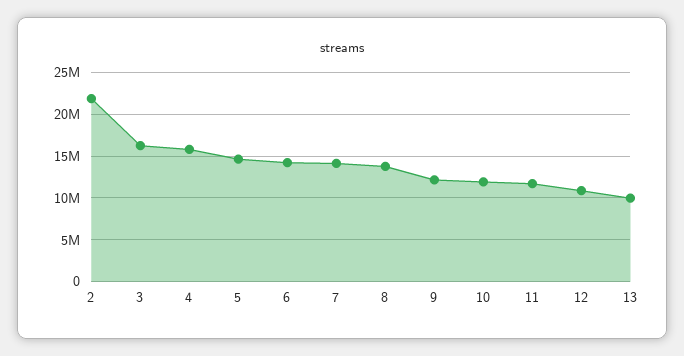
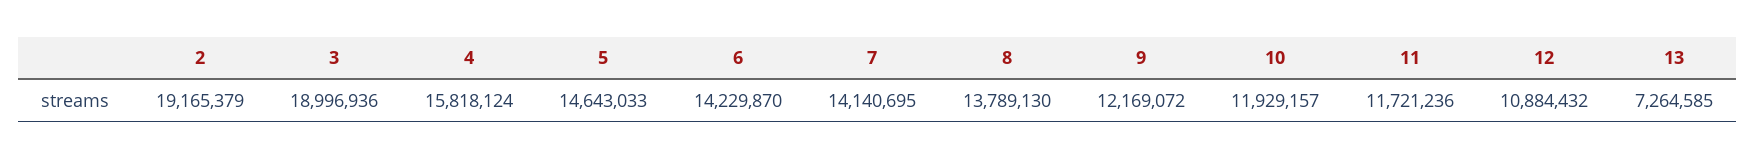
  {
-   "2": 22000000,
+   "2": 19165379,
-   "3": 16000000,
+   "3": 18996936,
    "4": 15818124,
    "5": 14643033,
    "6": 14229870,
    "7": 14140695,
    "8": 13789130,
    "9": 12169072,
    "10": 11929157,
    "11": 11721236,
    "12": 10884432,
-   "13": 10000000
+   "13": 7264585
  }

